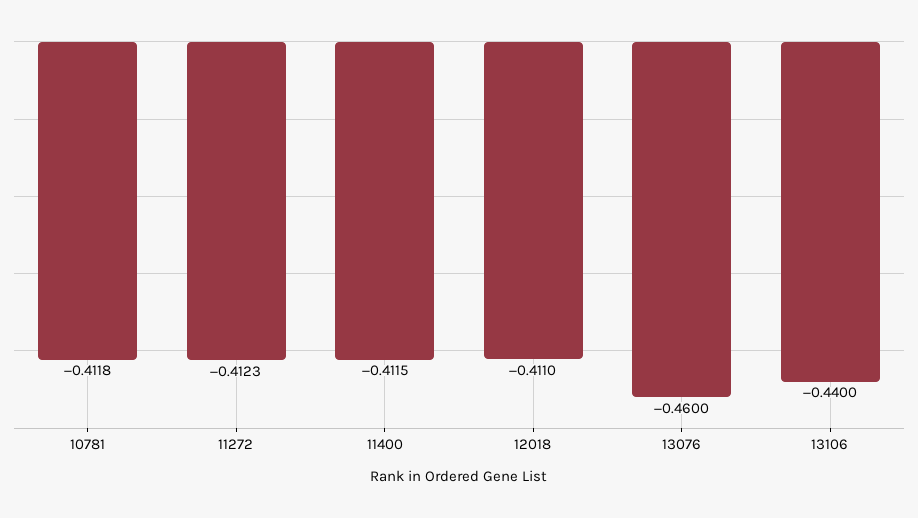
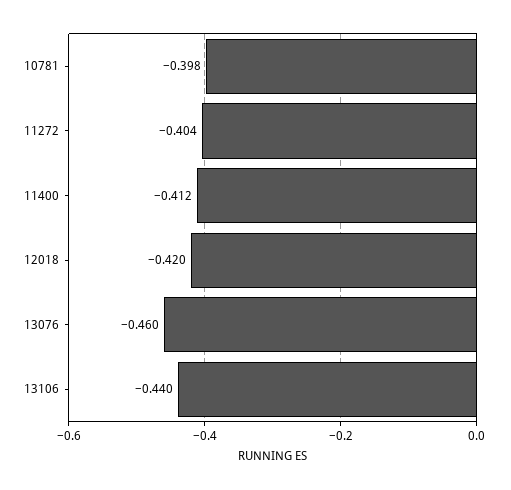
  {
-   "10781": -0.4118,
+   "10781": -0.398,
-   "11272": -0.4123,
+   "11272": -0.404,
    "11400": -0.4115,
-   "12018": -0.411,
+   "12018": -0.42,
    "13076": -0.46,
    "13106": -0.44
  }

